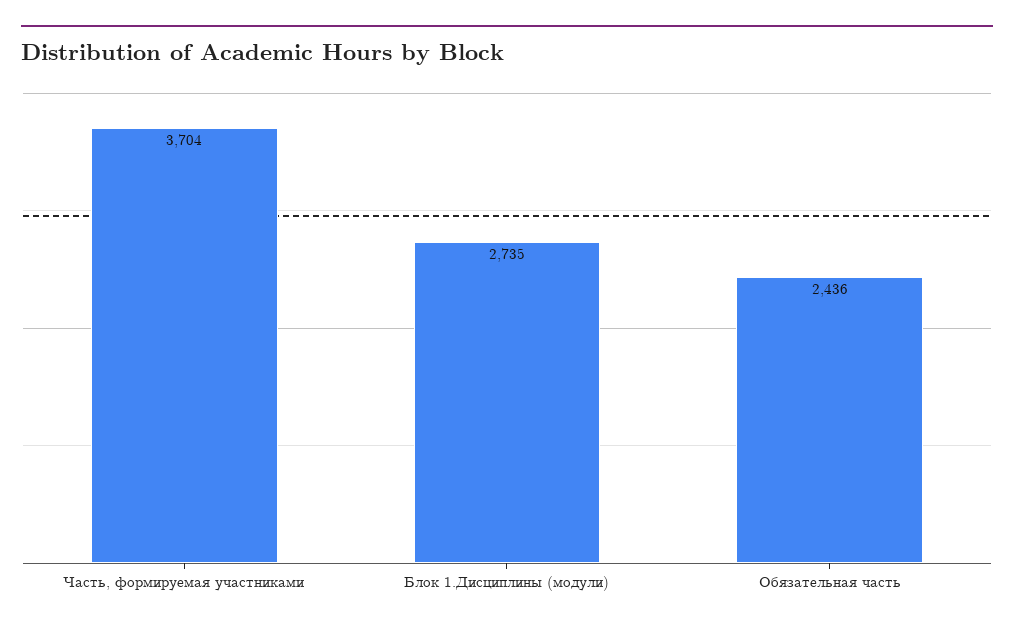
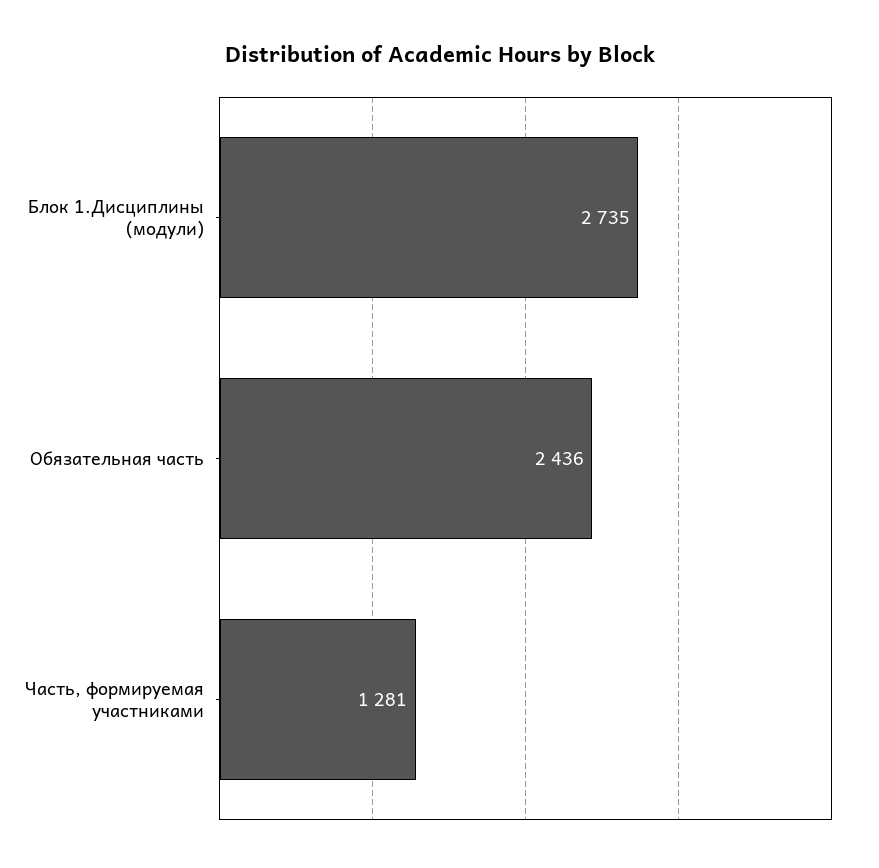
  {
-   "Часть, формируемая участниками": 3704,
+   "Часть, формируемая участниками": 1281,
    "Блок 1.Дисциплины (модули)": 2735,
    "Обязательная часть": 2436
  }

